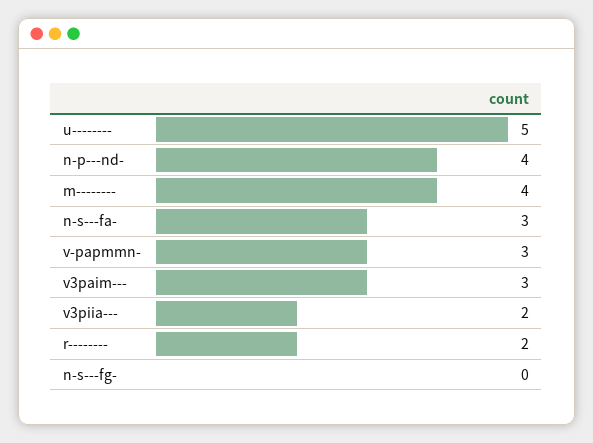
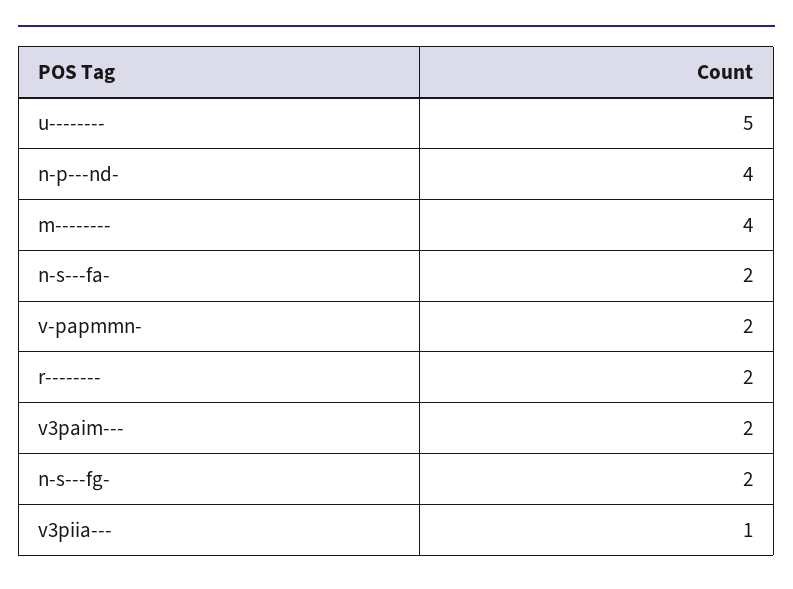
  {
    "u--------": 5,
    "n-p---nd-": 4,
    "m--------": 4,
-   "n-s---fa-": 3,
+   "n-s---fa-": 2,
-   "v-papmmn-": 3,
+   "v-papmmn-": 2,
-   "v3paim---": 3,
+   "v3paim---": 2,
-   "v3piia---": 2,
+   "v3piia---": 1,
    "r--------": 2,
-   "n-s---fg-": 0
+   "n-s---fg-": 2
  }

